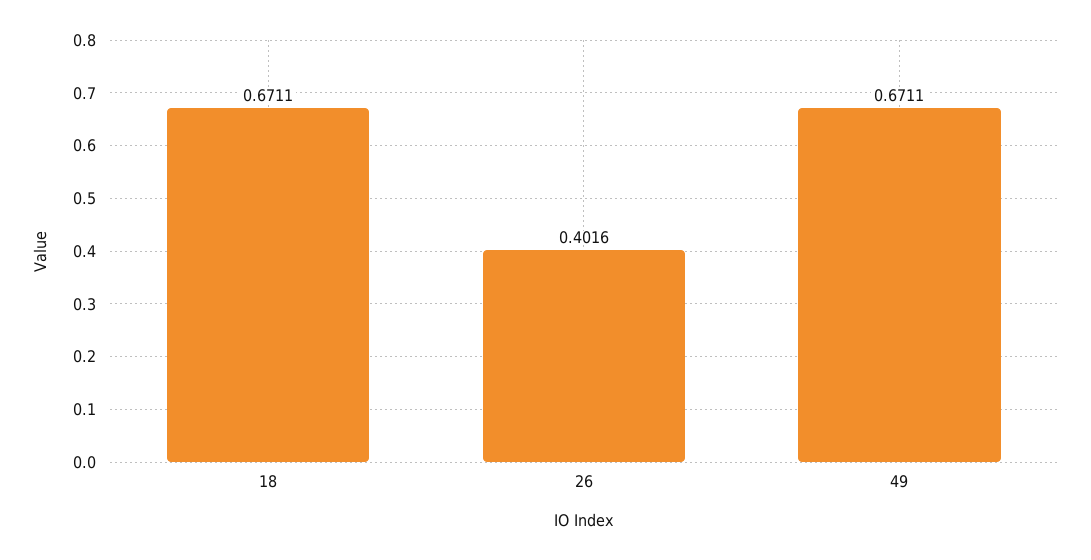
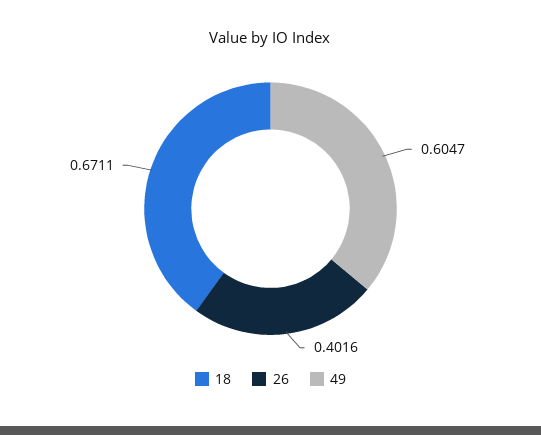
  {
    "18": 0.6711,
    "26": 0.4016,
-   "49": 0.6711
+   "49": 0.6047
  }

